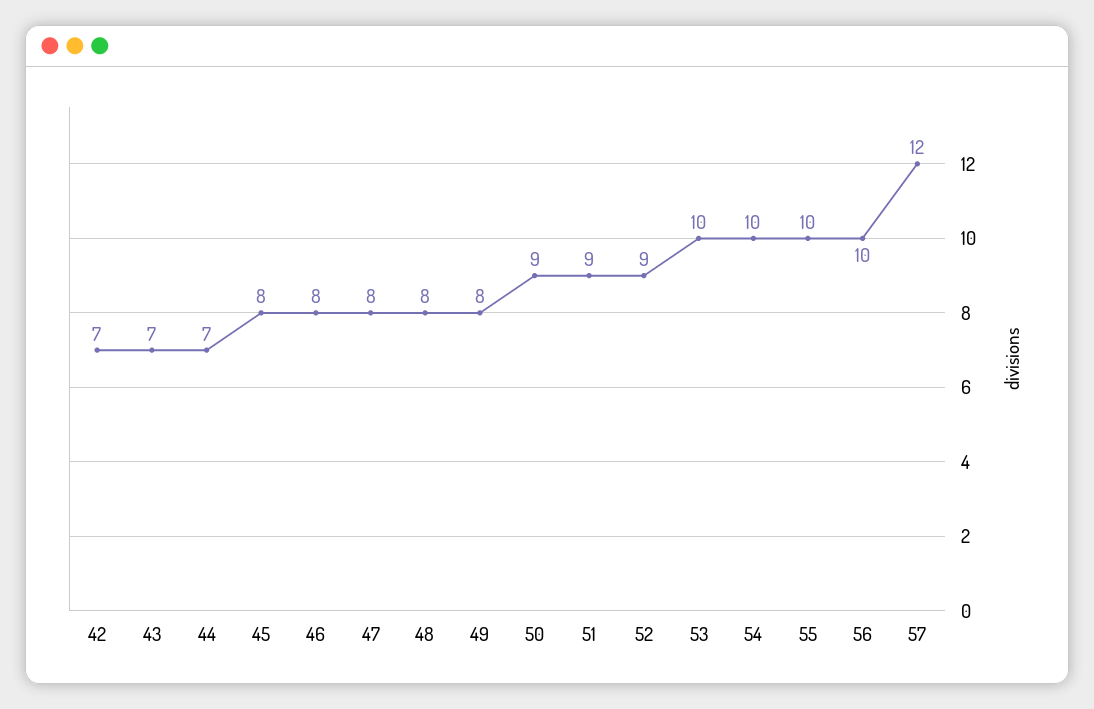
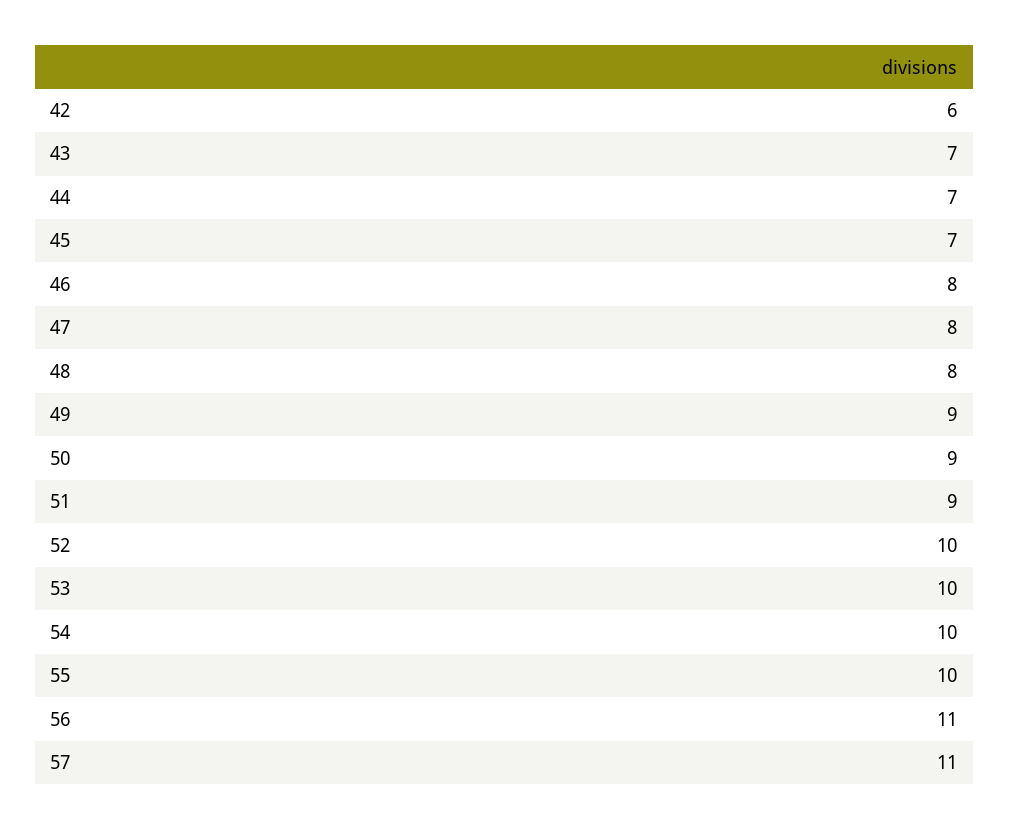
  {
-   "42": 7,
+   "42": 6,
    "43": 7,
    "44": 7,
-   "45": 8,
+   "45": 7,
    "46": 8,
    "47": 8,
    "48": 8,
-   "49": 8,
+   "49": 9,
    "50": 9,
    "51": 9,
-   "52": 9,
+   "52": 10,
    "53": 10,
    "54": 10,
    "55": 10,
-   "56": 10,
+   "56": 11,
-   "57": 12
+   "57": 11
  }

